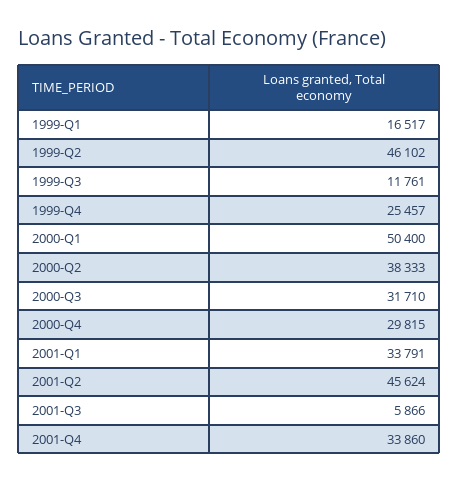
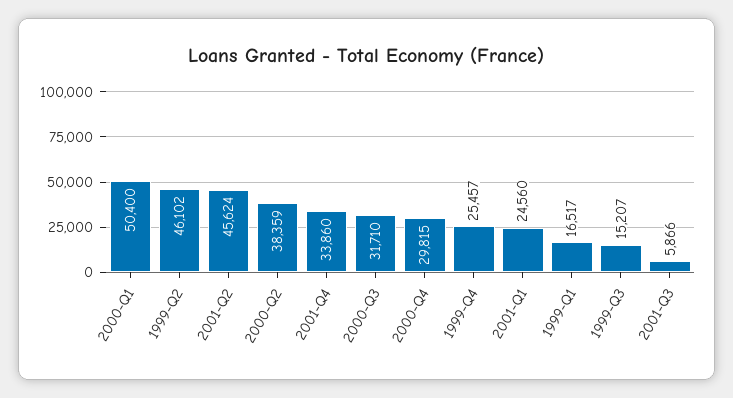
  {
    "1999-Q1": 16517,
    "1999-Q2": 46102,
-   "1999-Q3": 11761,
+   "1999-Q3": 15207,
    "1999-Q4": 25457,
    "2000-Q1": 50400,
-   "2000-Q2": 38333,
+   "2000-Q2": 38359,
    "2000-Q3": 31710,
    "2000-Q4": 29815,
-   "2001-Q1": 33791,
+   "2001-Q1": 24560,
    "2001-Q2": 45624,
    "2001-Q3": 5866,
    "2001-Q4": 33860
  }

